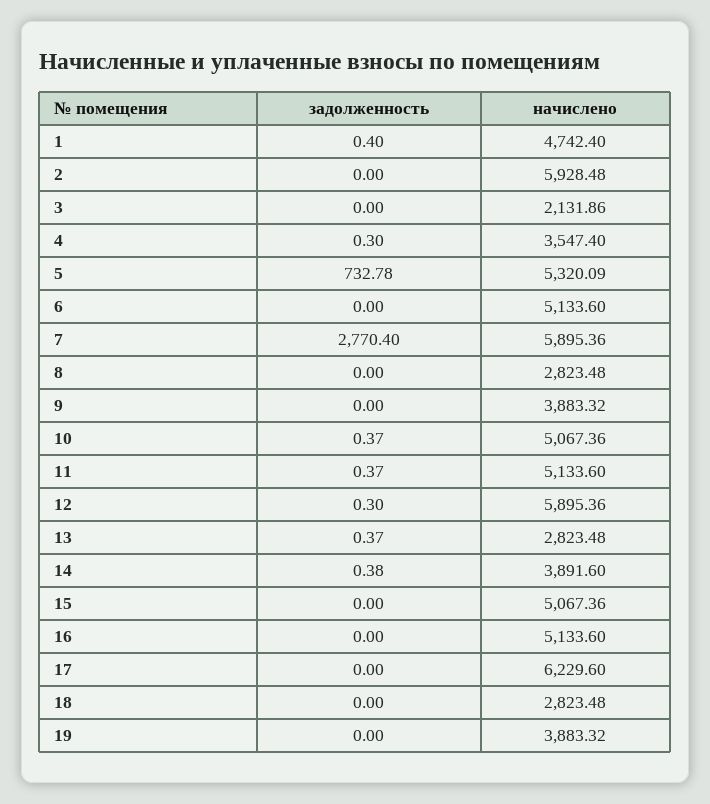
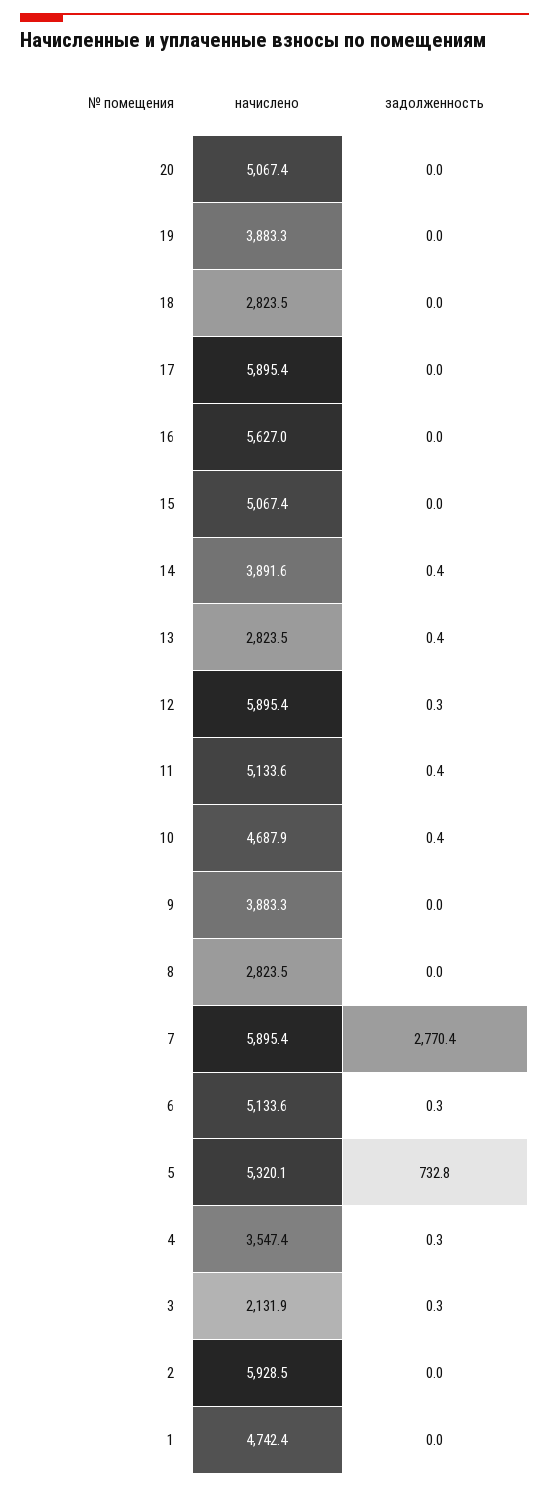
  {
    "задолженность": {
-     "1": 0.4,
+     "1": 0,
      "2": 0,
-     "3": 0,
+     "3": 0.3,
      "4": 0.3,
      "5": 732.78,
-     "6": 0,
+     "6": 0.3,
      "7": 2770.4,
      "8": 0,
      "9": 0,
      "10": 0.37,
      "11": 0.37,
      "12": 0.3,
      "13": 0.37,
      "14": 0.38,
      "15": 0,
      "16": 0,
      "17": 0,
      "18": 0,
-     "19": 0
+     "19": 0,
+     "20": 0
    },
    "начислено": {
      "1": 4742.4,
      "2": 5928.48,
      "3": 2131.86,
      "4": 3547.4,
      "5": 5320.09,
      "6": 5133.6,
      "7": 5895.36,
      "8": 2823.48,
      "9": 3883.32,
-     "10": 5067.36,
+     "10": 4687.9,
      "11": 5133.6,
      "12": 5895.36,
      "13": 2823.48,
      "14": 3891.6,
      "15": 5067.36,
-     "16": 5133.6,
+     "16": 5627,
-     "17": 6229.6,
+     "17": 5895.4,
      "18": 2823.48,
-     "19": 3883.32
+     "19": 3883.32,
+     "20": 5067.4
    }
  }

